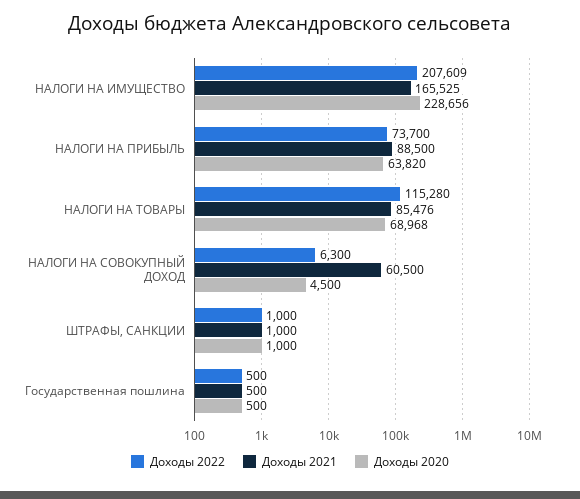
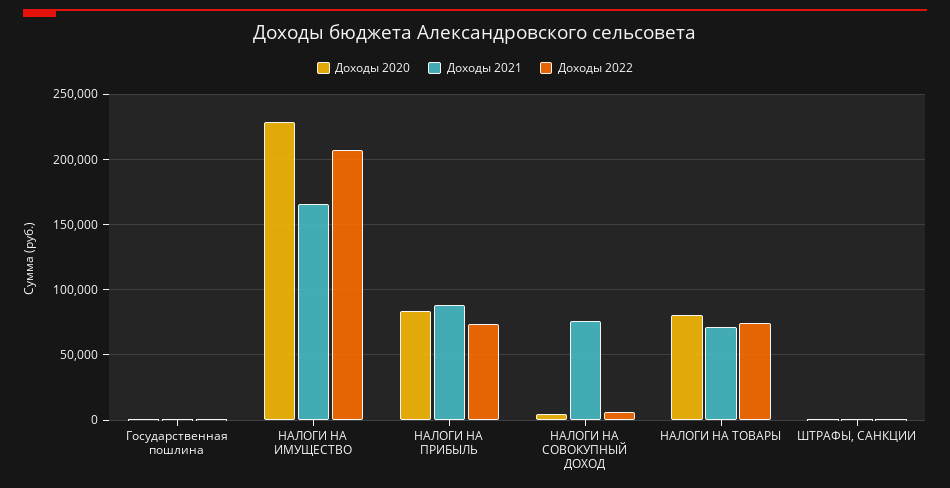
  {
    "Доходы 2022": {
      "НАЛОГИ НА ИМУЩЕСТВО": 207609,
      "НАЛОГИ НА ПРИБЫЛЬ": 73700,
-     "НАЛОГИ НА ТОВАРЫ": 115280,
+     "НАЛОГИ НА ТОВАРЫ": 75000,
      "НАЛОГИ НА СОВОКУПНЫЙ ДОХОД": 6300,
      "ШТРАФЫ, САНКЦИИ": 1000,
      "Государственная пошлина": 500
    },
    "Доходы 2021": {
      "НАЛОГИ НА ИМУЩЕСТВО": 165525,
      "НАЛОГИ НА ПРИБЫЛЬ": 88500,
-     "НАЛОГИ НА ТОВАРЫ": 85476,
+     "НАЛОГИ НА ТОВАРЫ": 70000,
-     "НАЛОГИ НА СОВОКУПНЫЙ ДОХОД": 60500,
+     "НАЛОГИ НА СОВОКУПНЫЙ ДОХОД": 75000,
      "ШТРАФЫ, САНКЦИИ": 1000,
      "Государственная пошлина": 500
    },
    "Доходы 2020": {
      "НАЛОГИ НА ИМУЩЕСТВО": 228656,
-     "НАЛОГИ НА ПРИБЫЛЬ": 63820,
+     "НАЛОГИ НА ПРИБЫЛЬ": 85000,
-     "НАЛОГИ НА ТОВАРЫ": 68968,
+     "НАЛОГИ НА ТОВАРЫ": 80000,
      "НАЛОГИ НА СОВОКУПНЫЙ ДОХОД": 4500,
      "ШТРАФЫ, САНКЦИИ": 1000,
      "Государственная пошлина": 500
    }
  }

